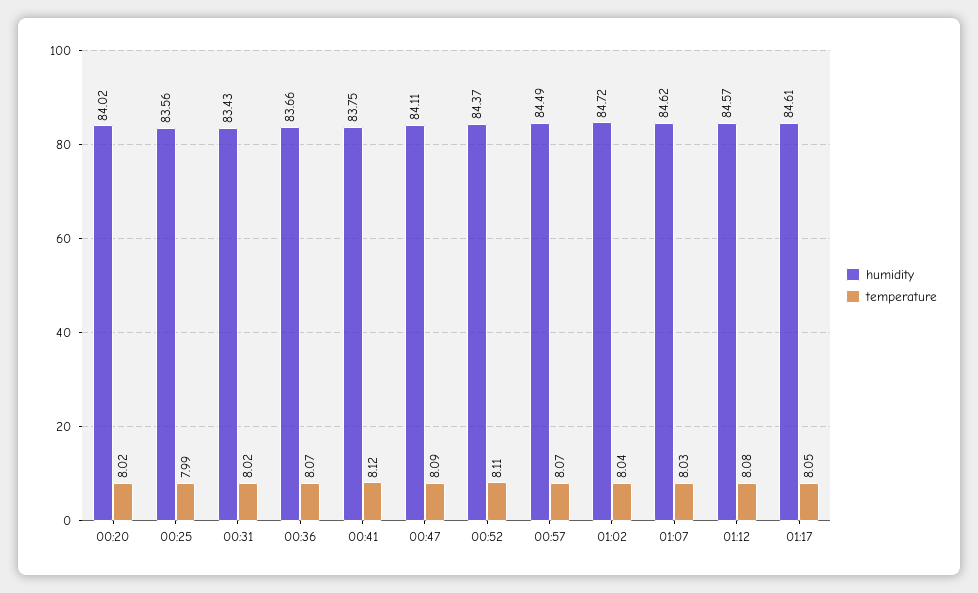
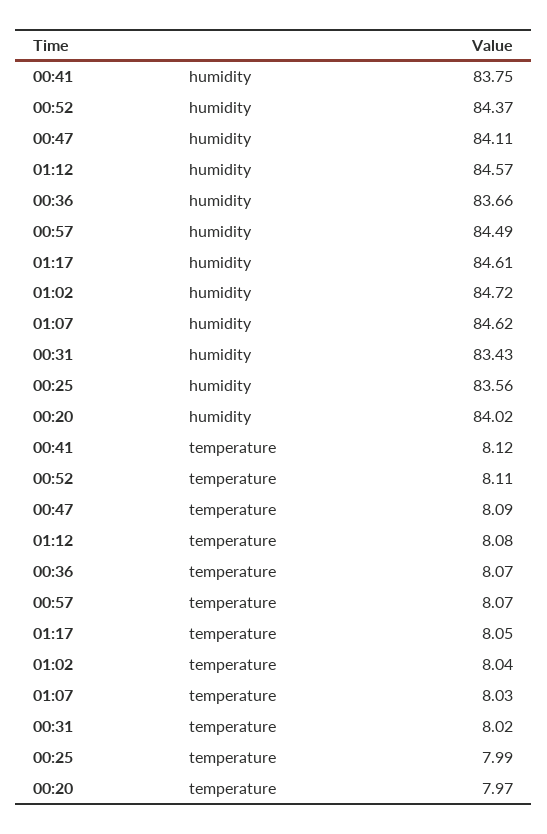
  {
    "humidity": {
      "00:20": 84.02,
      "00:25": 83.56,
      "00:31": 83.43,
      "00:36": 83.66,
      "00:41": 83.75,
      "00:47": 84.11,
      "00:52": 84.37,
      "00:57": 84.49,
      "01:02": 84.72,
      "01:07": 84.62,
      "01:12": 84.57,
      "01:17": 84.61
    },
    "temperature": {
-     "00:20": 8.02,
+     "00:20": 7.97,
      "00:25": 7.99,
      "00:31": 8.02,
      "00:36": 8.07,
      "00:41": 8.12,
      "00:47": 8.09,
      "00:52": 8.11,
      "00:57": 8.07,
      "01:02": 8.04,
      "01:07": 8.03,
      "01:12": 8.08,
      "01:17": 8.05
    }
  }

